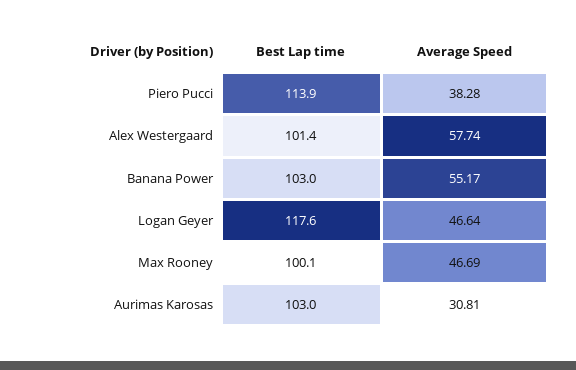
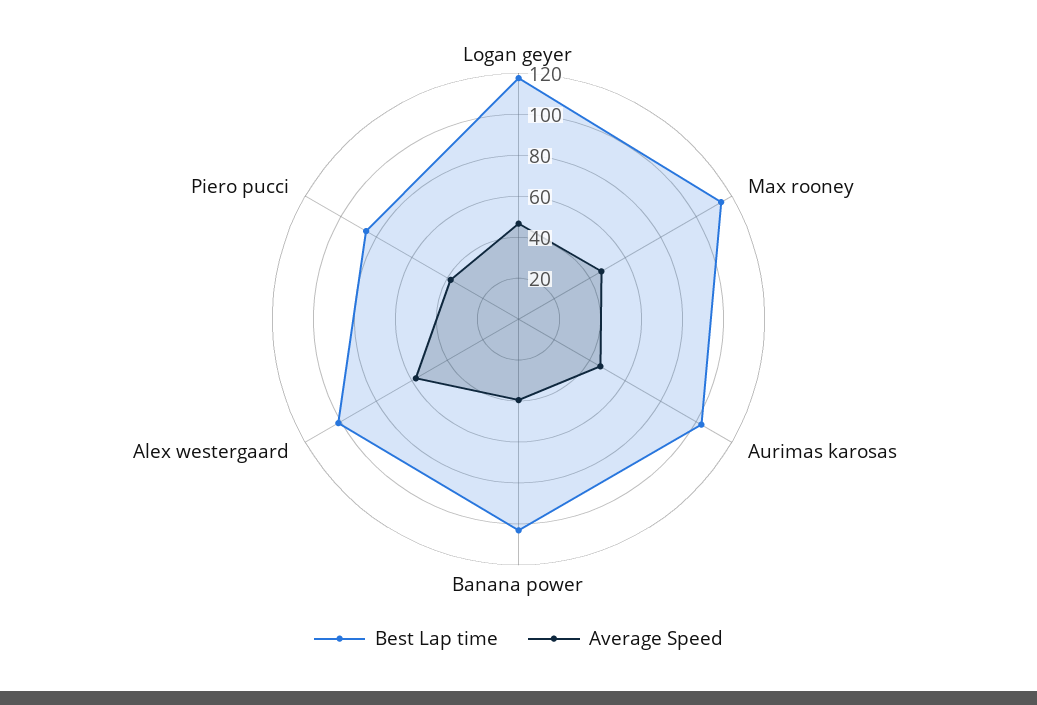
  {
    "Best Lap time": {
-     "Piero Pucci": 113.9,
+     "Piero Pucci": 85,
      "Alex Westergaard": 101.4,
      "Banana Power": 103,
      "Logan Geyer": 117.6,
-     "Max Rooney": 100.1,
+     "Max Rooney": 115,
      "Aurimas Karosas": 103
    },
    "Average Speed": {
      "Piero Pucci": 38.28,
      "Alex Westergaard": 57.74,
-     "Banana Power": 55.17,
+     "Banana Power": 40,
      "Logan Geyer": 46.64,
      "Max Rooney": 46.69,
-     "Aurimas Karosas": 30.81
+     "Aurimas Karosas": 45
    }
  }

